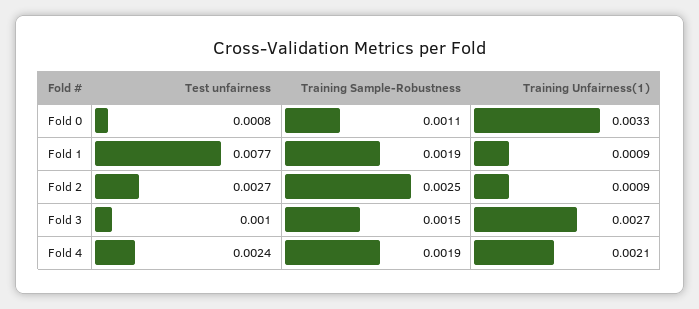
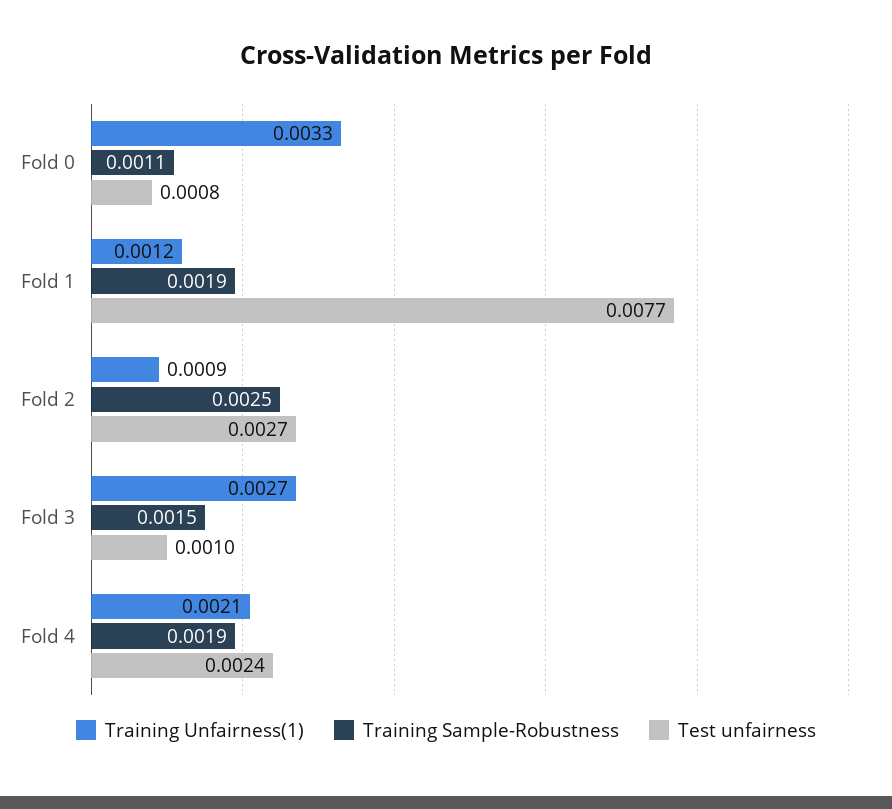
  {
    "Test unfairness": {
      "Fold 0": 0.0008,
      "Fold 1": 0.0077,
      "Fold 2": 0.0027,
      "Fold 3": 0.001,
      "Fold 4": 0.0024
    },
    "Training Sample-Robustness": {
      "Fold 0": 0.0011,
      "Fold 1": 0.0019,
      "Fold 2": 0.0025,
      "Fold 3": 0.0015,
      "Fold 4": 0.0019
    },
    "Training Unfairness(1)": {
      "Fold 0": 0.0033,
-     "Fold 1": 0.0009,
+     "Fold 1": 0.0012,
      "Fold 2": 0.0009,
      "Fold 3": 0.0027,
      "Fold 4": 0.0021
    }
  }

